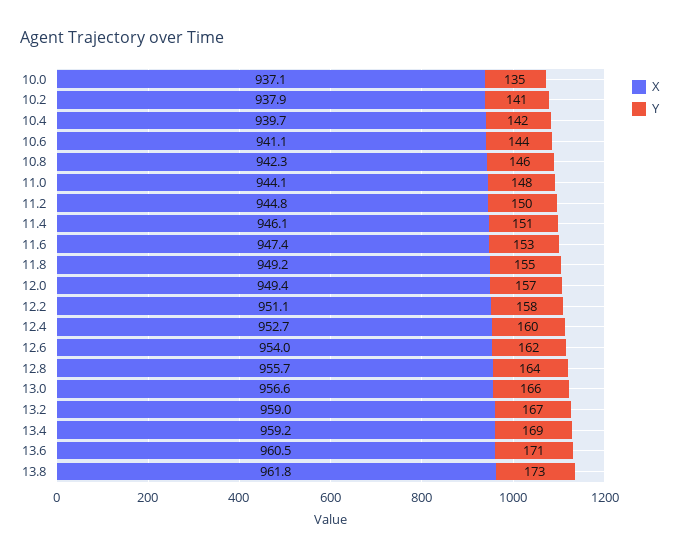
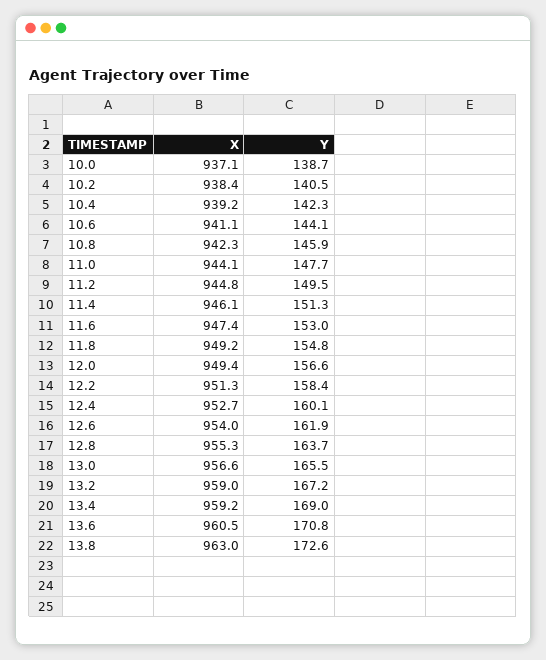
  {
    "X": {
      "10.0": 937.1,
-     "10.2": 937.9,
+     "10.2": 938.4,
-     "10.4": 939.7,
+     "10.4": 939.2,
      "10.6": 941.1,
      "10.8": 942.3,
      "11.0": 944.1,
      "11.2": 944.8,
      "11.4": 946.1,
      "11.6": 947.4,
      "11.8": 949.2,
      "12.0": 949.4,
-     "12.2": 951.1,
+     "12.2": 951.3,
      "12.4": 952.7,
      "12.6": 954,
-     "12.8": 955.7,
+     "12.8": 955.3,
      "13.0": 956.6,
      "13.2": 959,
      "13.4": 959.2,
      "13.6": 960.5,
-     "13.8": 961.8
+     "13.8": 963
    },
    "Y": {
-     "10.0": 135,
+     "10.0": 138.7,
      "10.2": 140.5,
      "10.4": 142.3,
      "10.6": 144.1,
      "10.8": 145.9,
      "11.0": 147.7,
      "11.2": 149.5,
      "11.4": 151.3,
      "11.6": 153,
      "11.8": 154.8,
      "12.0": 156.6,
      "12.2": 158.4,
      "12.4": 160.1,
      "12.6": 161.9,
      "12.8": 163.7,
      "13.0": 165.5,
      "13.2": 167.2,
      "13.4": 169,
      "13.6": 170.8,
      "13.8": 172.6
    }
  }

